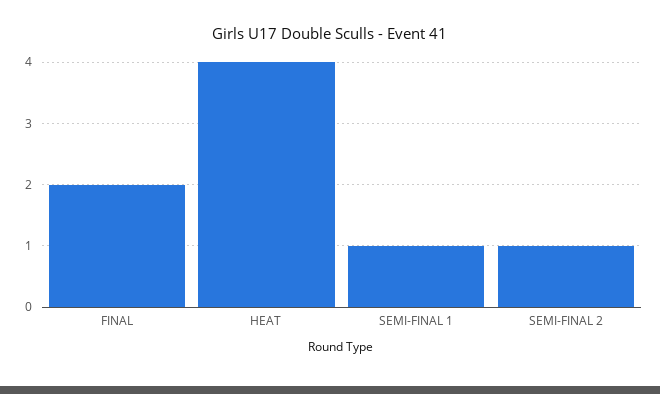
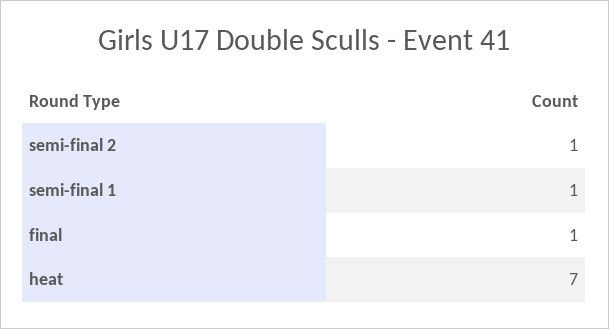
  {
-   "FINAL": 2,
+   "FINAL": 1,
-   "HEAT": 4,
+   "HEAT": 7,
    "SEMI-FINAL 1": 1,
    "SEMI-FINAL 2": 1
  }

